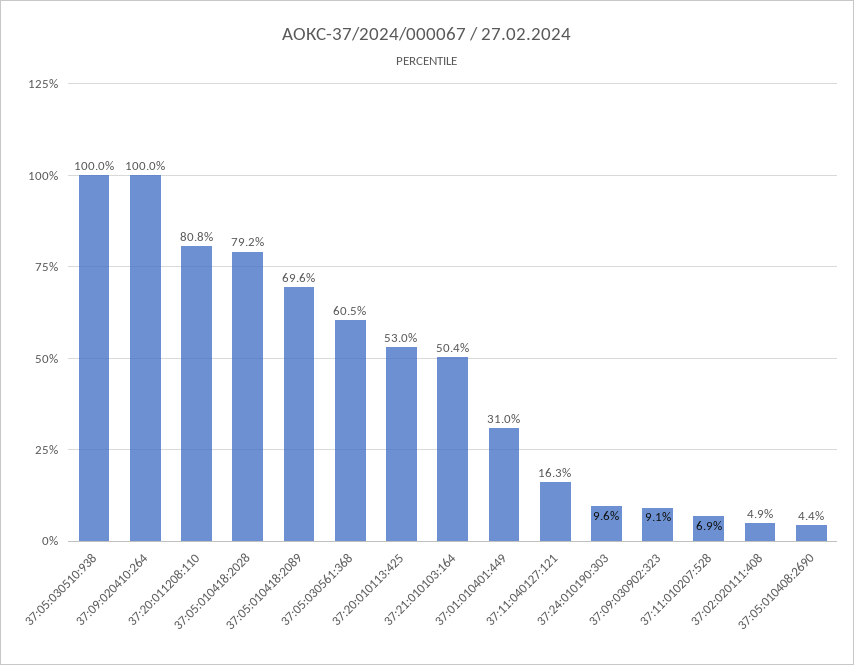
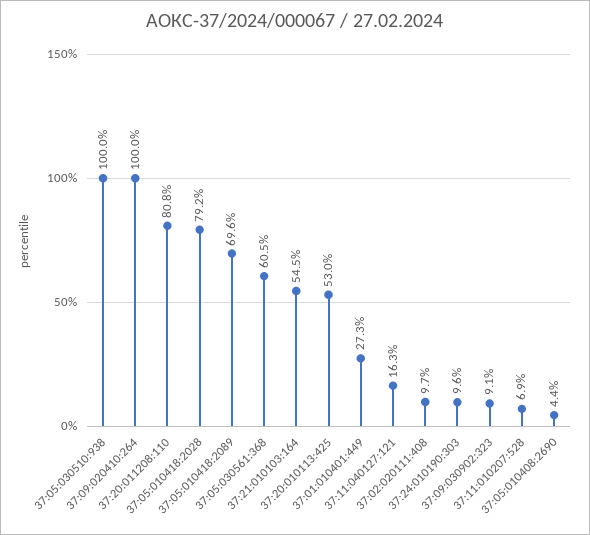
  {
    "37:05:030510:938": 100,
    "37:09:020410:264": 100,
    "37:20:011208:110": 80.8,
    "37:05:010418:2028": 79.2,
    "37:05:010418:2089": 69.6,
    "37:05:030561:368": 60.5,
    "37:20:010113:425": 53,
-   "37:21:010103:164": 50.4,
+   "37:21:010103:164": 54.5,
-   "37:01:010401:449": 31,
+   "37:01:010401:449": 27.3,
    "37:11:040127:121": 16.3,
    "37:24:010190:303": 9.6,
    "37:09:030902:323": 9.1,
    "37:11:010207:528": 6.9,
-   "37:02:020111:408": 4.9,
+   "37:02:020111:408": 9.7,
    "37:05:010408:2690": 4.4
  }

